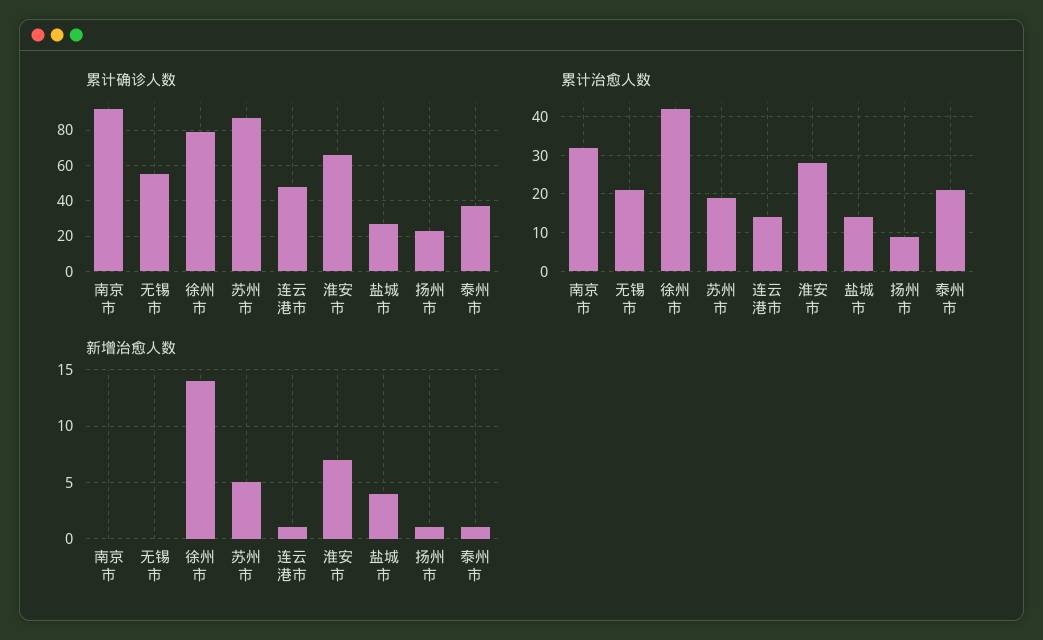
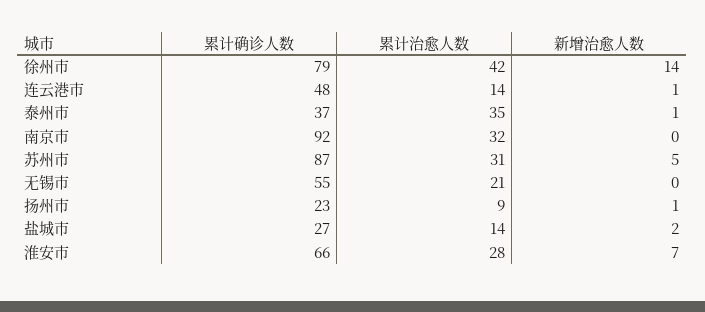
  {
    "累计确诊人数": {
      "南京市": 92,
      "无锡市": 55,
      "徐州市": 79,
      "苏州市": 87,
      "连云港市": 48,
      "淮安市": 66,
      "盐城市": 27,
      "扬州市": 23,
      "泰州市": 37
    },
    "累计治愈人数": {
      "南京市": 32,
      "无锡市": 21,
      "徐州市": 42,
-     "苏州市": 20,
+     "苏州市": 31,
      "连云港市": 14,
      "淮安市": 28,
      "盐城市": 14,
      "扬州市": 9,
-     "泰州市": 20
+     "泰州市": 35
    },
    "新增治愈人数": {
      "南京市": 0,
      "无锡市": 0,
      "徐州市": 14,
      "苏州市": 5,
      "连云港市": 1,
      "淮安市": 7,
-     "盐城市": 4,
+     "盐城市": 2,
      "扬州市": 1,
      "泰州市": 1
    }
  }

